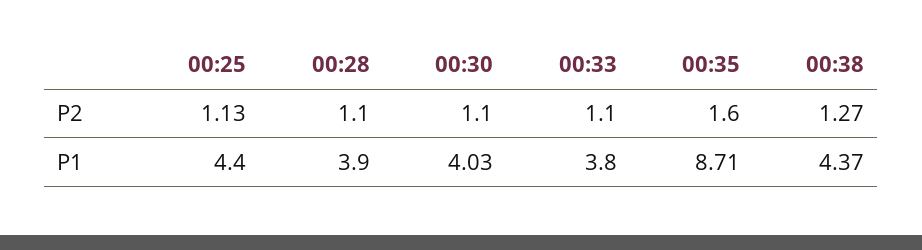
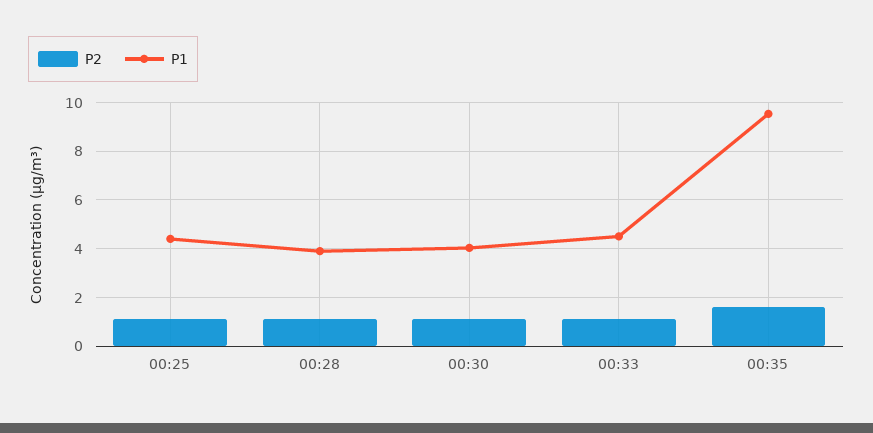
  {
    "P2": {
      "00:25": 1.13,
      "00:28": 1.1,
      "00:30": 1.1,
      "00:33": 1.1,
-     "00:35": 1.6,
+     "00:35": 1.6
-     "00:38": 1.27
    },
    "P1": {
      "00:25": 4.4,
      "00:28": 3.9,
      "00:30": 4.03,
-     "00:33": 3.8,
+     "00:33": 4.5,
-     "00:35": 8.71,
+     "00:35": 9.5
-     "00:38": 4.37
    }
  }

